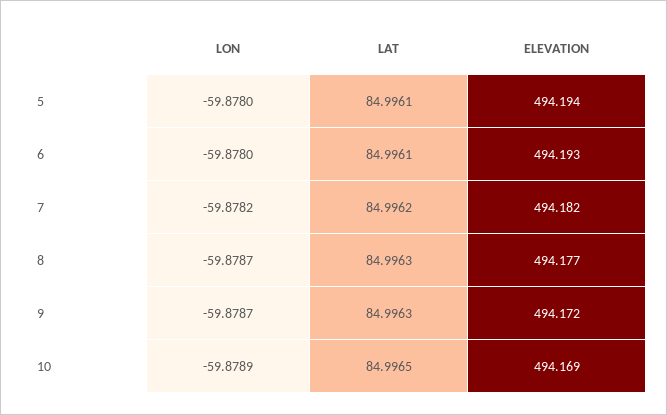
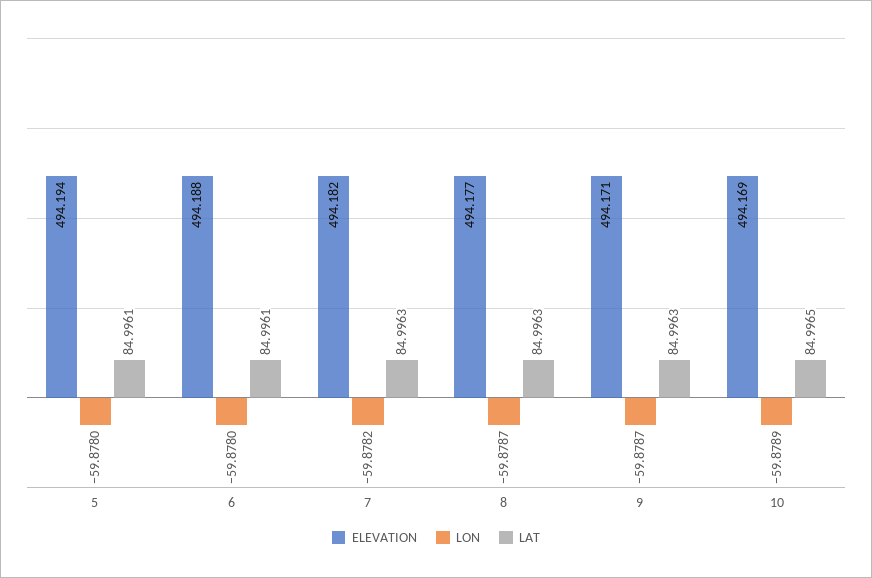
  {
    "LON": {
      "5": -59.878,
      "6": -59.878,
      "7": -59.8782,
      "8": -59.8787,
      "9": -59.8787,
      "10": -59.8789
    },
    "LAT": {
      "5": 84.9961,
      "6": 84.9961,
-     "7": 84.9962,
+     "7": 84.9963,
      "8": 84.9963,
      "9": 84.9963,
      "10": 84.9965
    },
    "ELEVATION": {
      "5": 494.194,
-     "6": 494.193,
+     "6": 494.188,
      "7": 494.182,
      "8": 494.177,
-     "9": 494.172,
+     "9": 494.171,
      "10": 494.169
    }
  }

